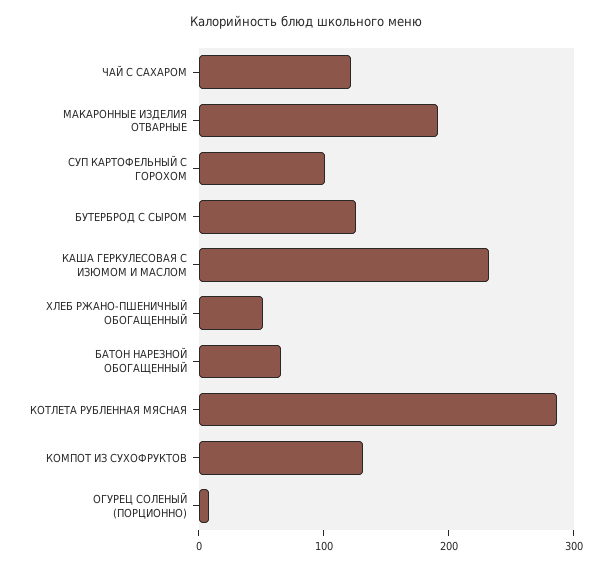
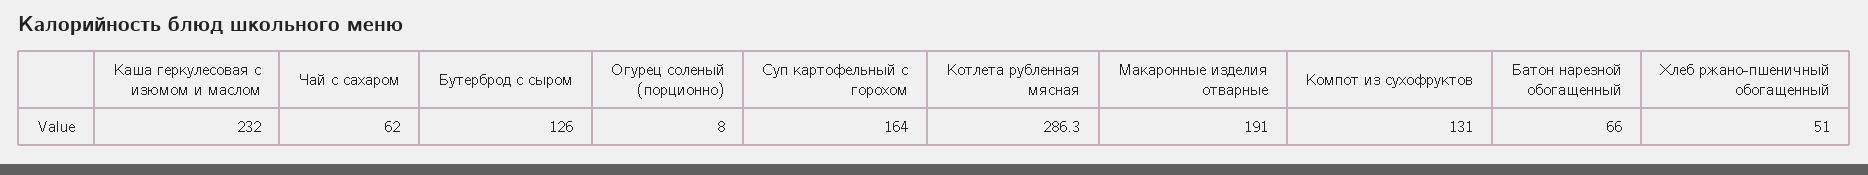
  {
-   "ЧАЙ С САХАРОМ": 120,
+   "ЧАЙ С САХАРОМ": 62,
    "МАКАРОННЫЕ ИЗДЕЛИЯ ОТВАРНЫЕ": 191,
-   "СУП КАРТОФЕЛЬНЫЙ С ГОРОХОМ": 100,
+   "СУП КАРТОФЕЛЬНЫЙ С ГОРОХОМ": 164,
    "БУТЕРБРОД С СЫРОМ": 126,
    "КАША ГЕРКУЛЕСОВАЯ С ИЗЮМОМ И МАСЛОМ": 232,
    "ХЛЕБ РЖАНО-ПШЕНИЧНЫЙ ОБОГАЩЕННЫЙ": 51,
    "БАТОН НАРЕЗНОЙ ОБОГАЩЕННЫЙ": 66,
    "КОТЛЕТА РУБЛЕННАЯ МЯСНАЯ": 286.3,
    "КОМПОТ ИЗ СУХОФРУКТОВ": 131,
    "ОГУРЕЦ СОЛЕНЫЙ (ПОРЦИОННО)": 8
  }

